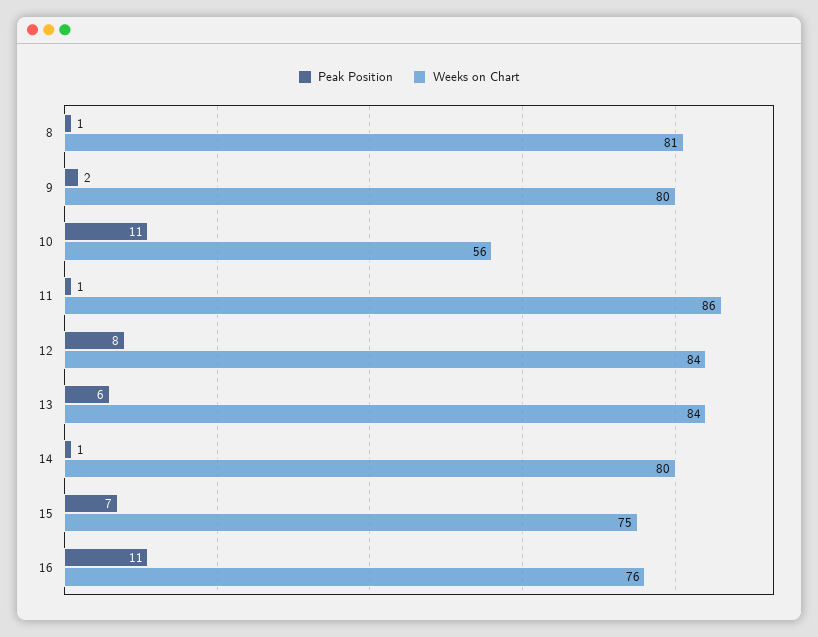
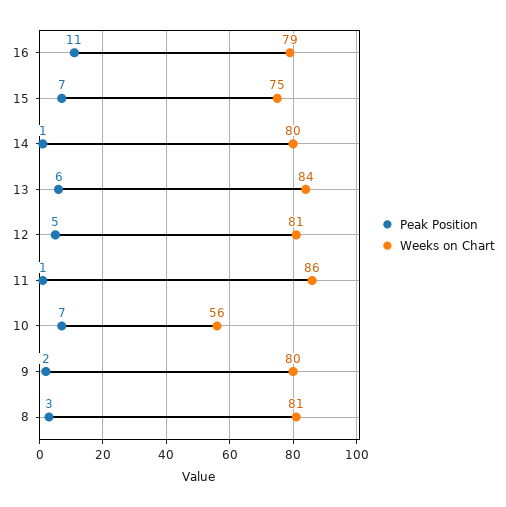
  {
    "Peak Position": {
-     "8": 1,
+     "8": 3,
      "9": 2,
-     "10": 11,
+     "10": 7,
      "11": 1,
-     "12": 8,
+     "12": 5,
      "13": 6,
      "14": 1,
      "15": 7,
      "16": 11
    },
    "Weeks on Chart": {
      "8": 81,
      "9": 80,
      "10": 56,
      "11": 86,
-     "12": 84,
+     "12": 81,
      "13": 84,
      "14": 80,
      "15": 75,
-     "16": 76
+     "16": 79
    }
  }

